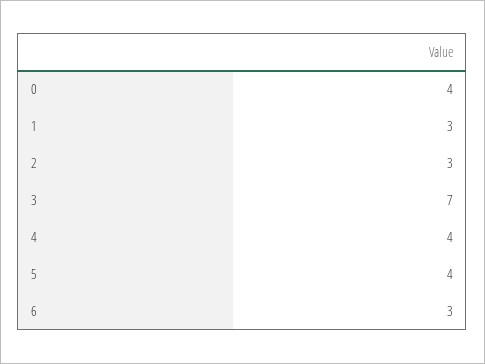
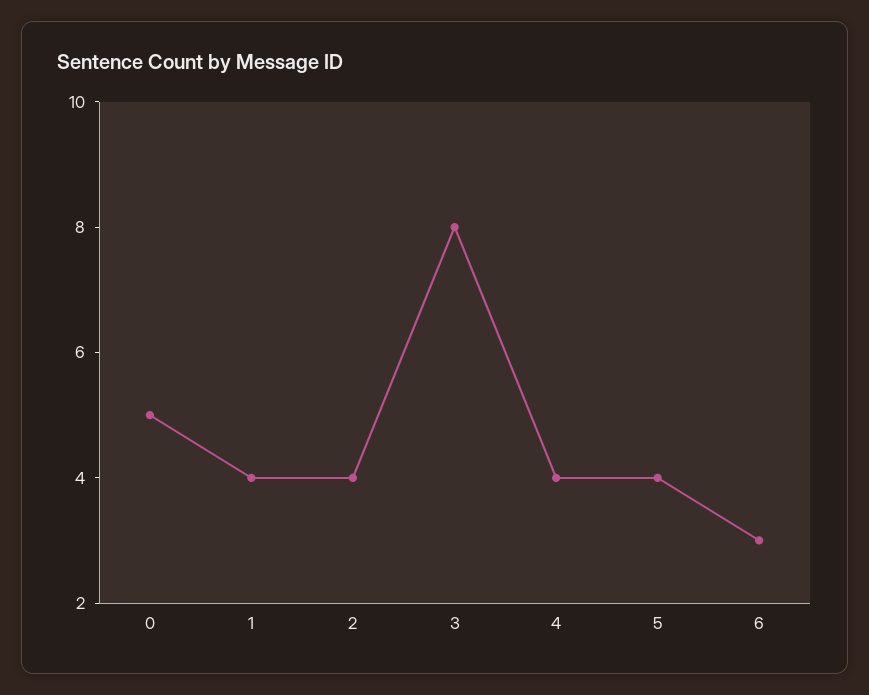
  {
-   "0": 4,
+   "0": 5,
-   "1": 3,
+   "1": 4,
-   "2": 3,
+   "2": 4,
-   "3": 7,
+   "3": 8,
    "4": 4,
    "5": 4,
    "6": 3
  }

